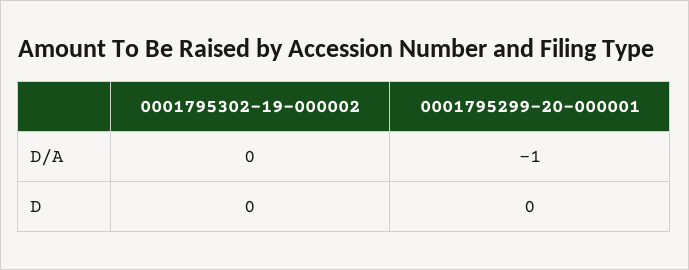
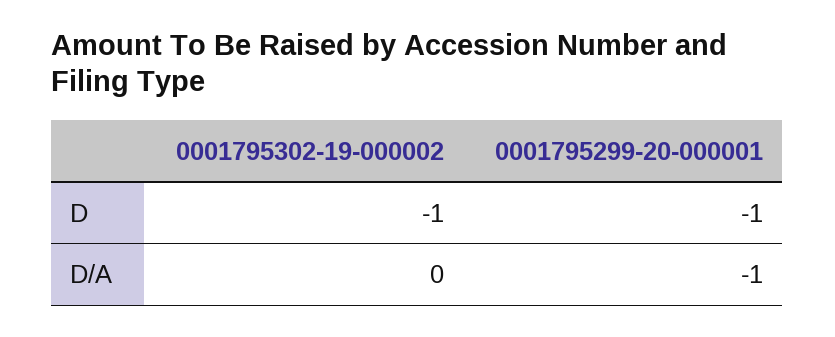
  {
    "0001795302-19-000002": {
      "D/A": 0,
-     "D": 0
+     "D": -1
    },
    "0001795299-20-000001": {
      "D/A": -1,
-     "D": 0
+     "D": -1
    }
  }

